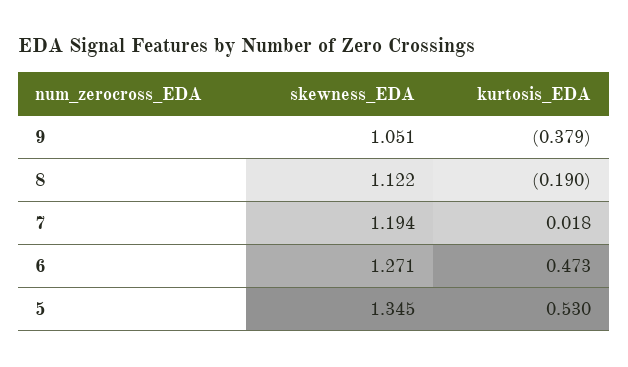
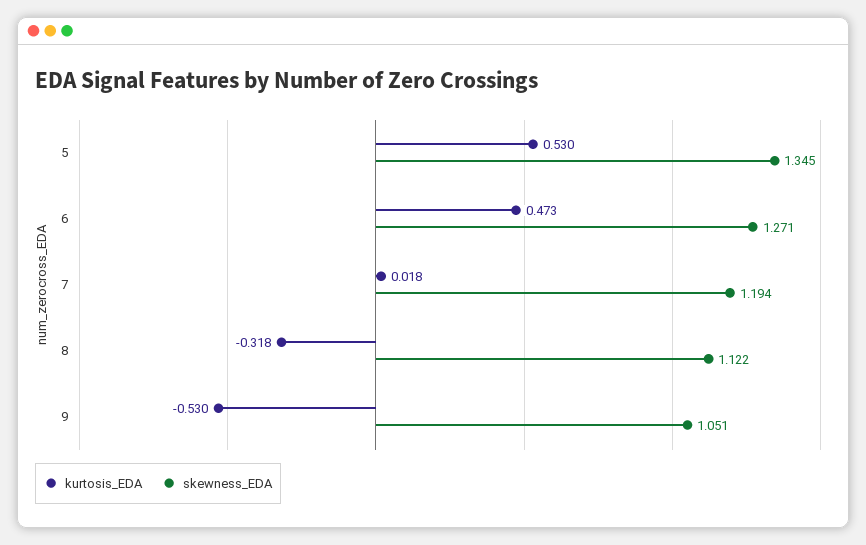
  {
    "skewness_EDA": {
      "9": 1.051,
      "8": 1.122,
      "7": 1.194,
      "6": 1.271,
      "5": 1.345
    },
    "kurtosis_EDA": {
-     "9": -0.379,
+     "9": -0.53,
-     "8": -0.19,
+     "8": -0.318,
      "7": 0.018,
      "6": 0.473,
      "5": 0.53
    }
  }

